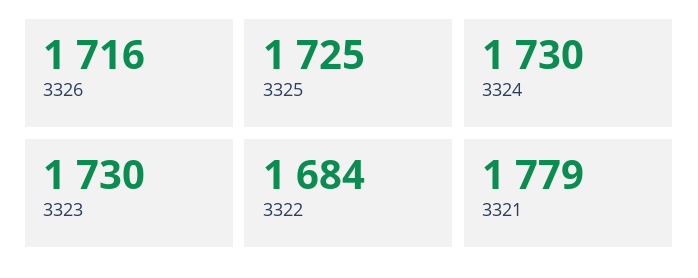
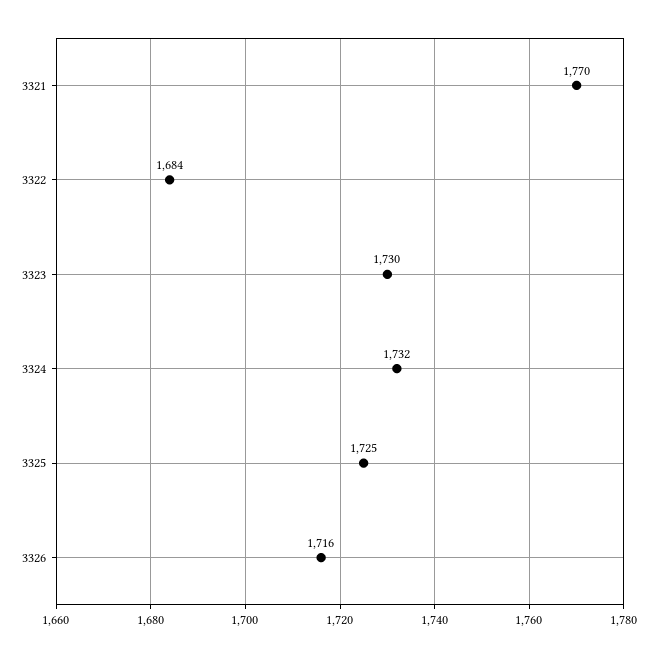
  {
    "3326": 1716,
    "3325": 1725,
-   "3324": 1730,
+   "3324": 1732,
    "3323": 1730,
    "3322": 1684,
-   "3321": 1779
+   "3321": 1770
  }

